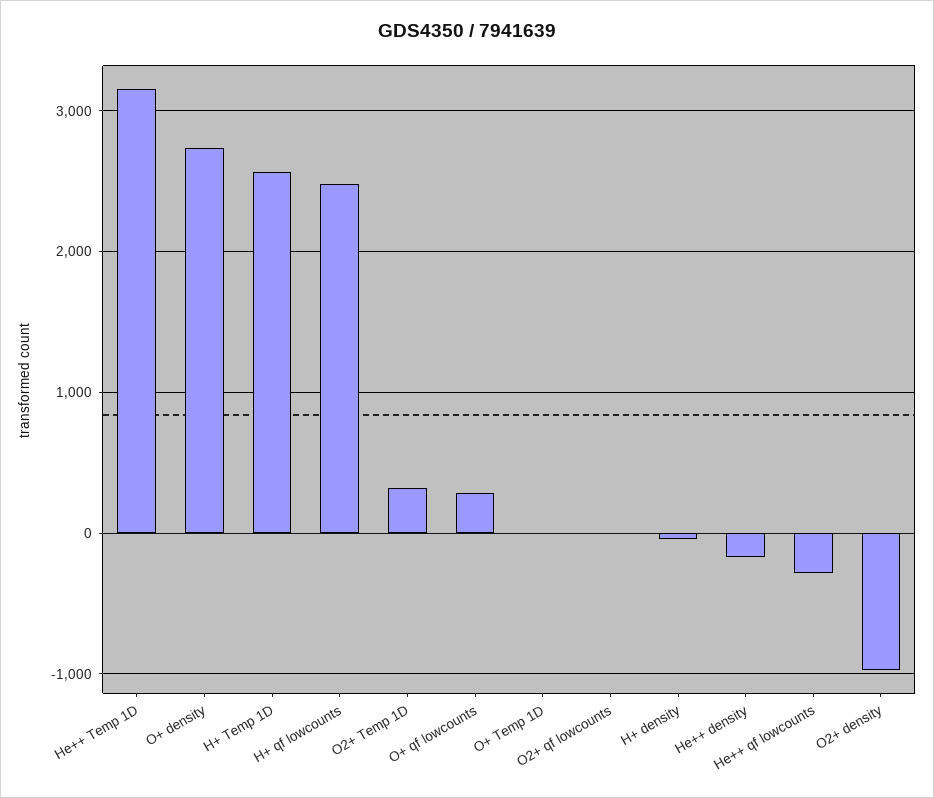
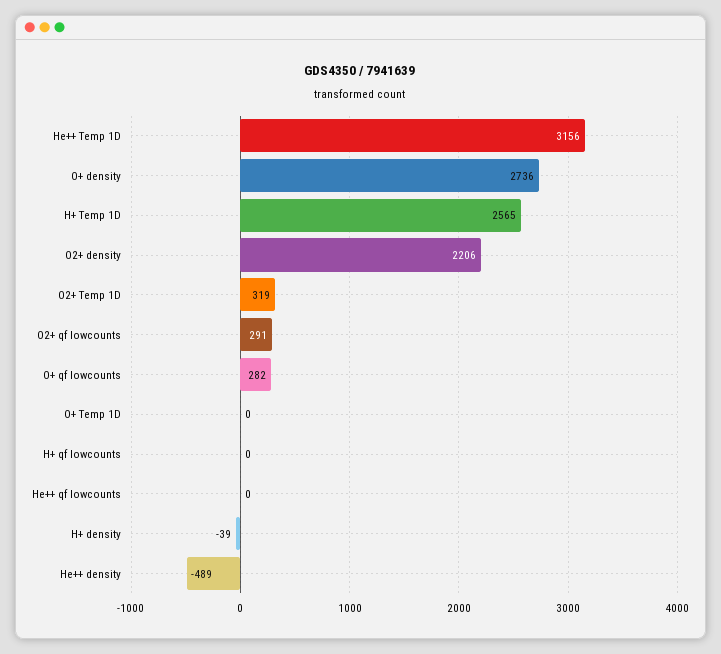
  {
    "He++ Temp 1D": 3156,
    "O+ density": 2736,
    "H+ Temp 1D": 2565,
-   "H+ qf lowcounts": 2500,
+   "H+ qf lowcounts": 0,
    "O2+ Temp 1D": 319,
    "O+ qf lowcounts": 282,
    "O+ Temp 1D": 0,
-   "O2+ qf lowcounts": 0,
+   "O2+ qf lowcounts": 291,
    "H+ density": -39,
-   "He++ density": -200,
+   "He++ density": -489,
-   "He++ qf lowcounts": -300,
+   "He++ qf lowcounts": 0,
-   "O2+ density": -1000
+   "O2+ density": 2206
  }

